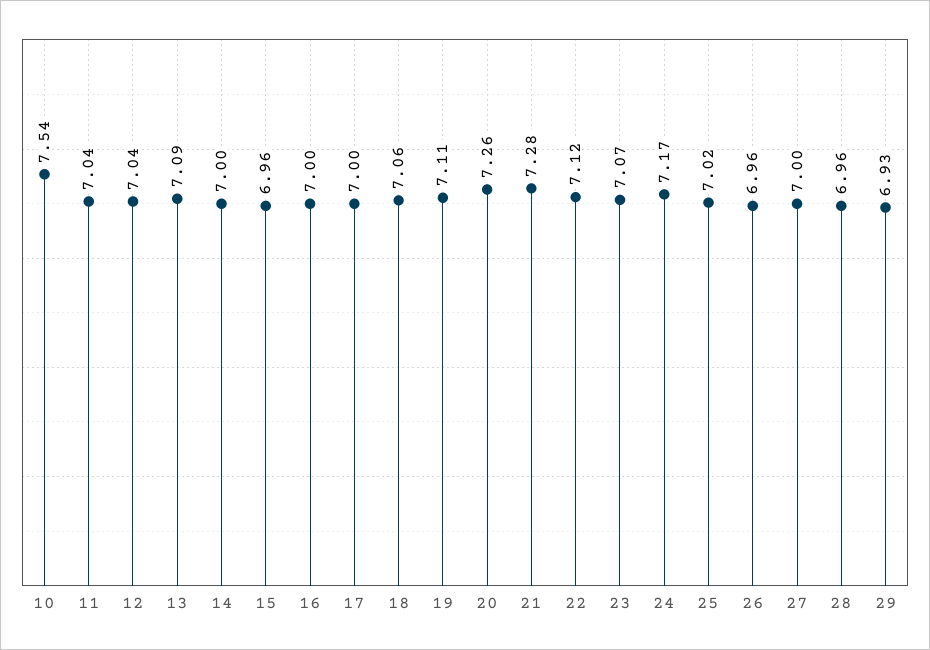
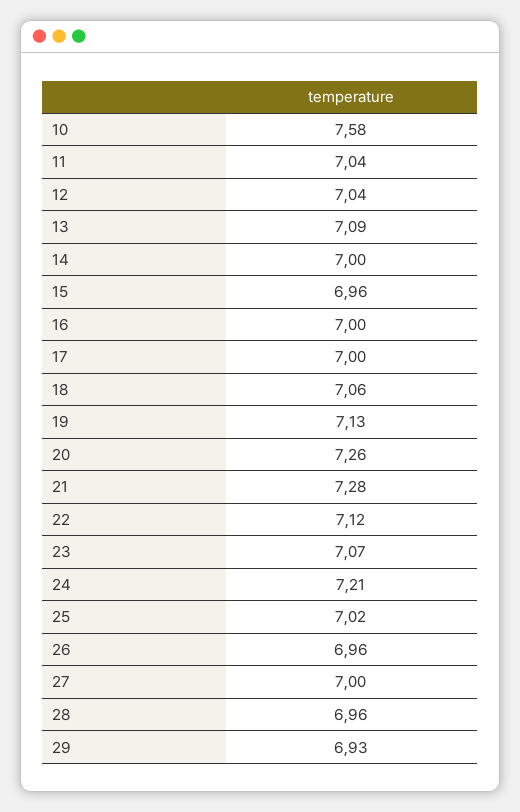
  {
-   "10": 7.54,
+   "10": 7.58,
    "11": 7.04,
    "12": 7.04,
    "13": 7.09,
    "14": 7,
    "15": 6.96,
    "16": 7,
    "17": 7,
    "18": 7.06,
-   "19": 7.11,
+   "19": 7.13,
    "20": 7.26,
    "21": 7.28,
    "22": 7.12,
    "23": 7.07,
-   "24": 7.17,
+   "24": 7.21,
    "25": 7.02,
    "26": 6.96,
    "27": 7,
    "28": 6.96,
    "29": 6.93
  }

